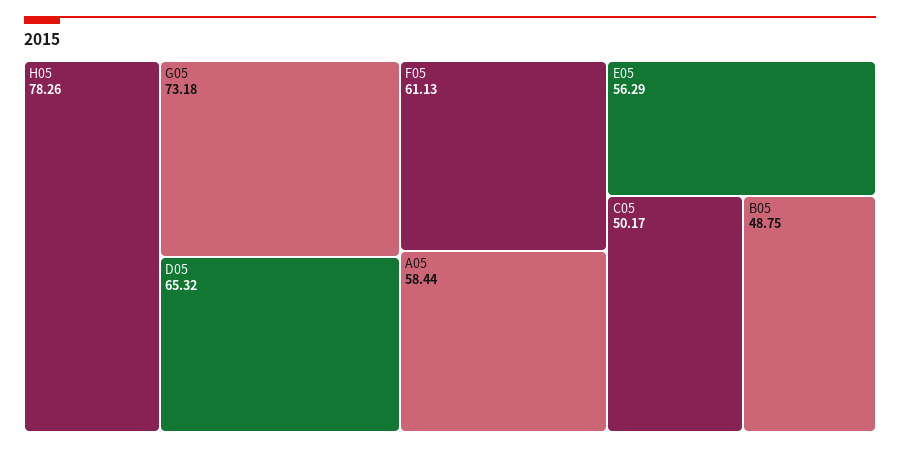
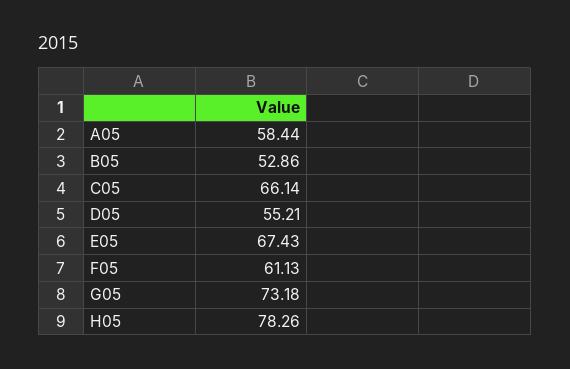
  {
    "H05": 78.26,
    "G05": 73.18,
-   "D05": 65.32,
+   "D05": 55.21,
    "F05": 61.13,
    "A05": 58.44,
-   "E05": 56.29,
+   "E05": 67.43,
-   "C05": 50.17,
+   "C05": 66.14,
-   "B05": 48.75
+   "B05": 52.86
  }

